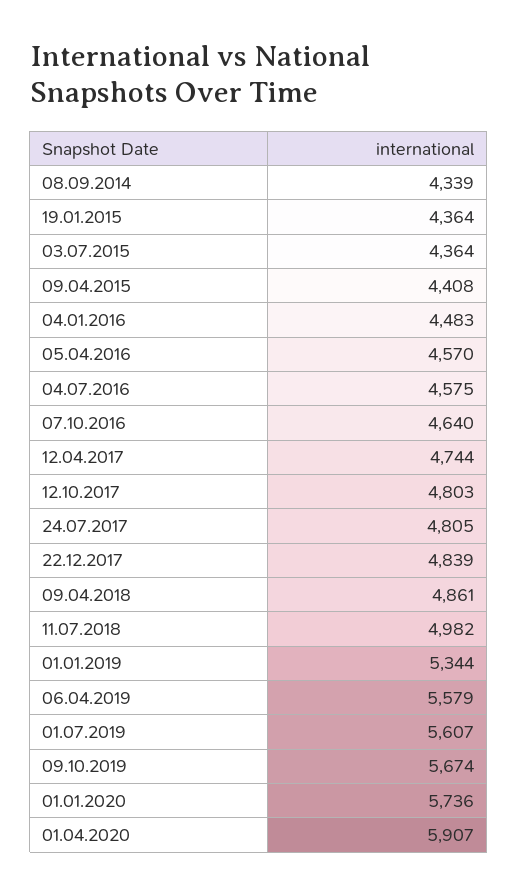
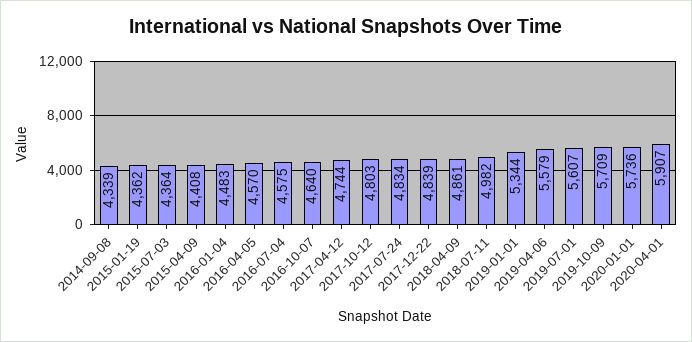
  {
    "08.09.2014": 4339,
-   "19.01.2015": 4364,
+   "19.01.2015": 4362,
    "03.07.2015": 4364,
    "09.04.2015": 4408,
    "04.01.2016": 4483,
    "05.04.2016": 4570,
    "04.07.2016": 4575,
    "07.10.2016": 4640,
    "12.04.2017": 4744,
    "12.10.2017": 4803,
-   "24.07.2017": 4805,
+   "24.07.2017": 4834,
    "22.12.2017": 4839,
    "09.04.2018": 4861,
    "11.07.2018": 4982,
    "01.01.2019": 5344,
    "06.04.2019": 5579,
    "01.07.2019": 5607,
-   "09.10.2019": 5674,
+   "09.10.2019": 5709,
    "01.01.2020": 5736,
    "01.04.2020": 5907
  }

